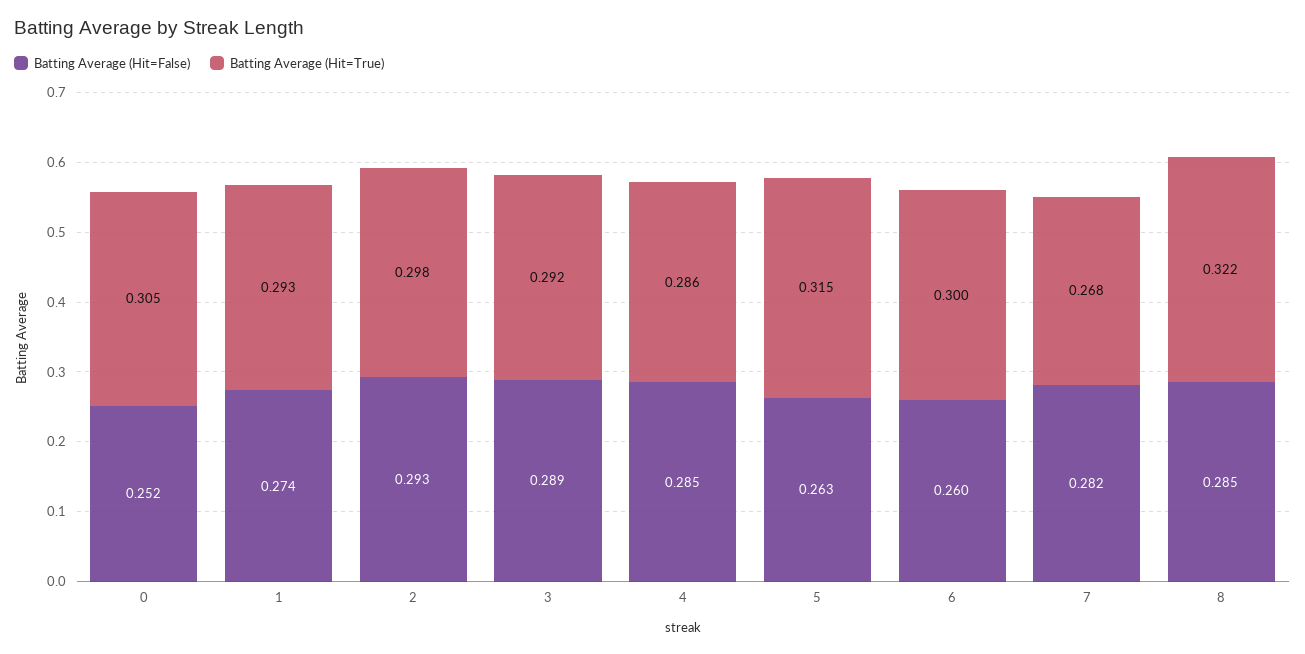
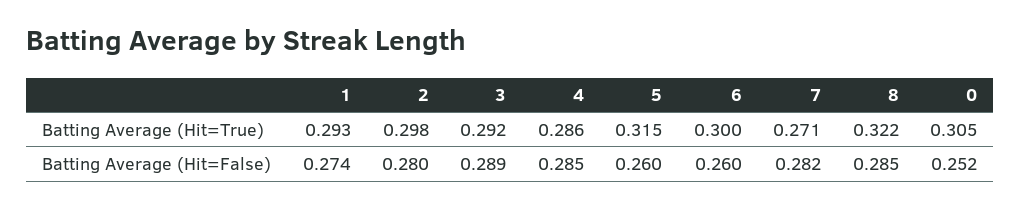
  {
    "Batting Average (Hit=False)": {
      "0": 0.252,
      "1": 0.274,
-     "2": 0.293,
+     "2": 0.28,
      "3": 0.289,
      "4": 0.285,
-     "5": 0.263,
+     "5": 0.26,
      "6": 0.26,
      "7": 0.282,
      "8": 0.285
    },
    "Batting Average (Hit=True)": {
      "0": 0.305,
      "1": 0.293,
      "2": 0.298,
      "3": 0.292,
      "4": 0.286,
      "5": 0.315,
      "6": 0.3,
-     "7": 0.268,
+     "7": 0.271,
      "8": 0.322
    }
  }

